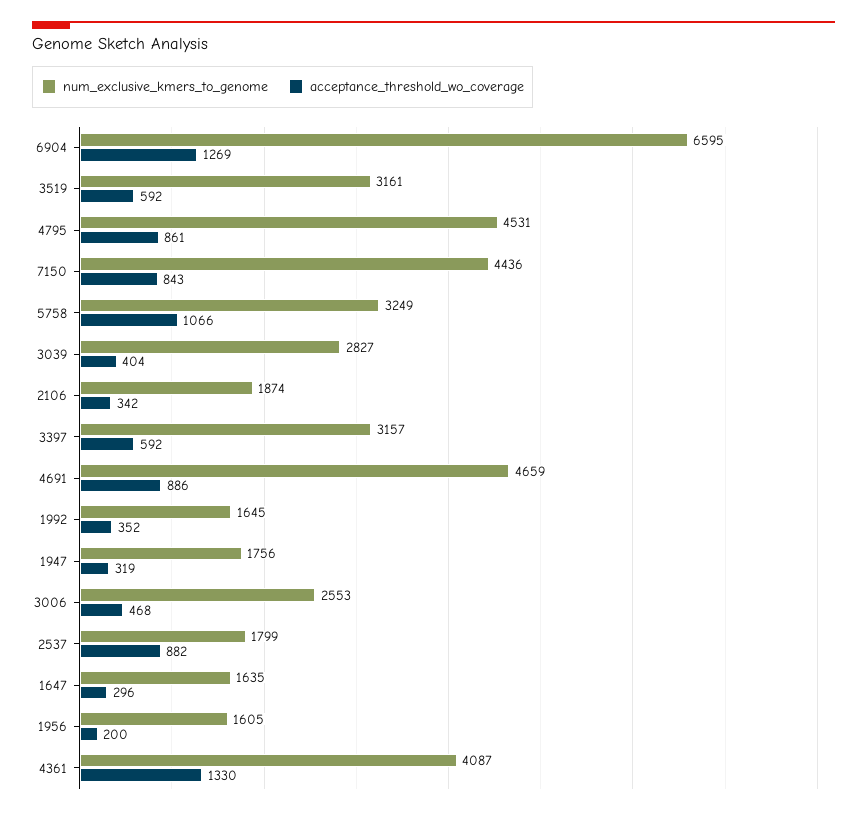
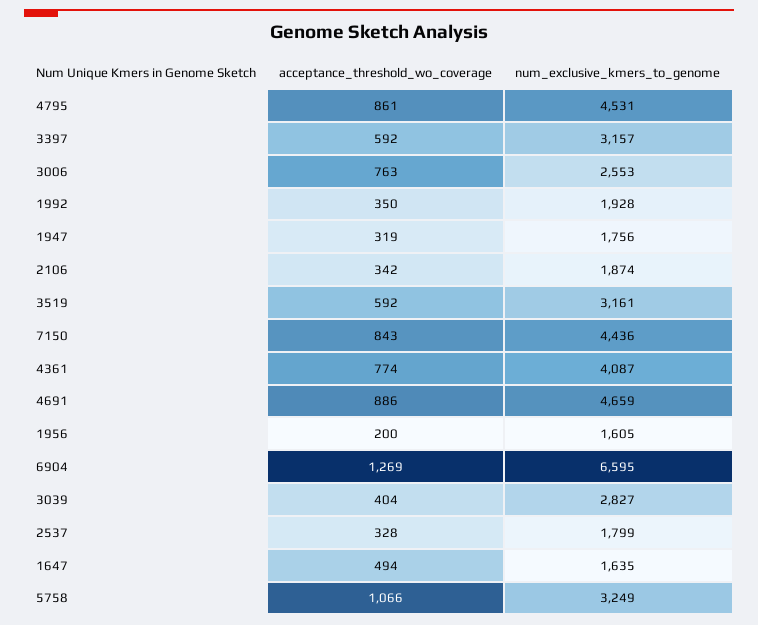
  {
    "num_exclusive_kmers_to_genome": {
      "6904": 6595,
      "3519": 3161,
      "4795": 4531,
      "7150": 4436,
      "5758": 3249,
      "3039": 2827,
      "2106": 1874,
      "3397": 3157,
      "4691": 4659,
-     "1992": 1645,
+     "1992": 1928,
      "1947": 1756,
      "3006": 2553,
      "2537": 1799,
      "1647": 1635,
      "1956": 1605,
      "4361": 4087
    },
    "acceptance_threshold_wo_coverage": {
      "6904": 1269,
      "3519": 592,
      "4795": 861,
      "7150": 843,
      "5758": 1066,
      "3039": 404,
      "2106": 342,
      "3397": 592,
      "4691": 886,
-     "1992": 352,
+     "1992": 350,
      "1947": 319,
-     "3006": 468,
+     "3006": 763,
-     "2537": 882,
+     "2537": 328,
-     "1647": 296,
+     "1647": 494,
      "1956": 200,
-     "4361": 1330
+     "4361": 774
    }
  }

